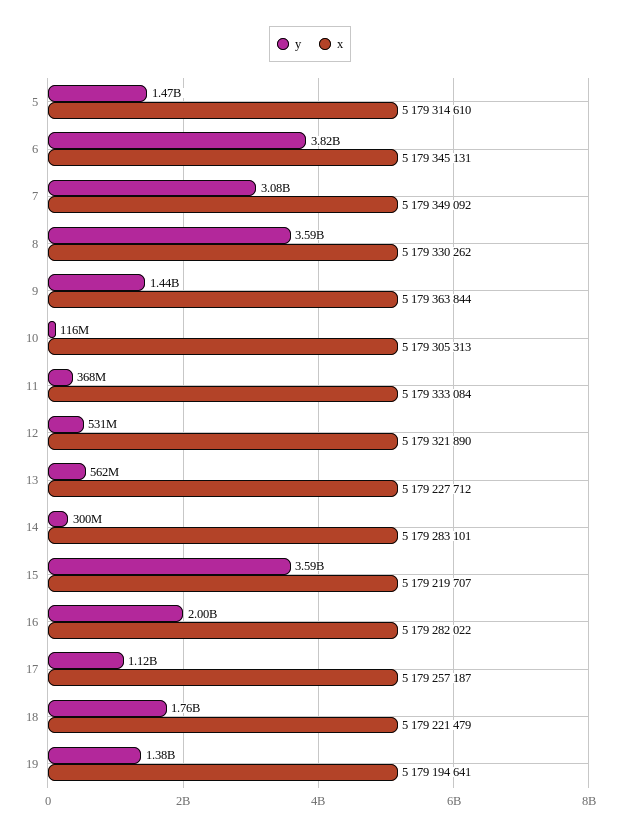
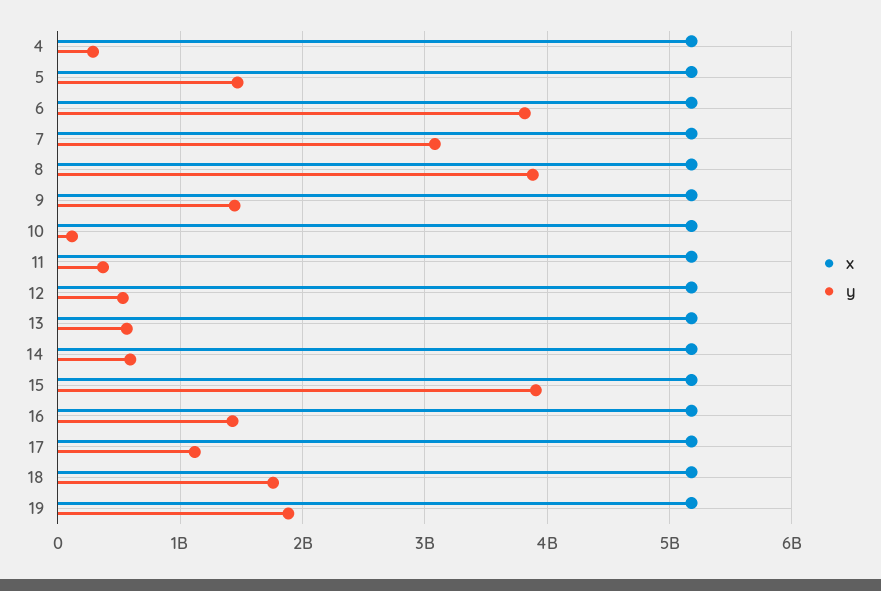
  {
    "y": {
      "5": 1470000000,
      "6": 3820000000,
      "7": 3080000000,
-     "8": 3590000000,
+     "8": 3900000000,
      "9": 1440000000,
      "10": 116000000,
      "11": 368000000,
      "12": 531000000,
      "13": 562000000,
-     "14": 300000000,
+     "14": 600000000,
-     "15": 3590000000,
+     "15": 3900000000,
-     "16": 2000000000,
+     "16": 1400000000,
      "17": 1120000000,
      "18": 1760000000,
-     "19": 1380000000
+     "19": 1900000000,
+     "4": 300000000
    },
    "x": {
      "5": 5179314610,
      "6": 5179345131,
      "7": 5179349092,
      "8": 5179330262,
      "9": 5179363844,
      "10": 5179305313,
      "11": 5179333084,
      "12": 5179321890,
      "13": 5179227712,
      "14": 5179283101,
      "15": 5179219707,
      "16": 5179282022,
      "17": 5179257187,
      "18": 5179221479,
-     "19": 5179194641
+     "19": 5179194641,
+     "4": 5200000000
    }
  }

